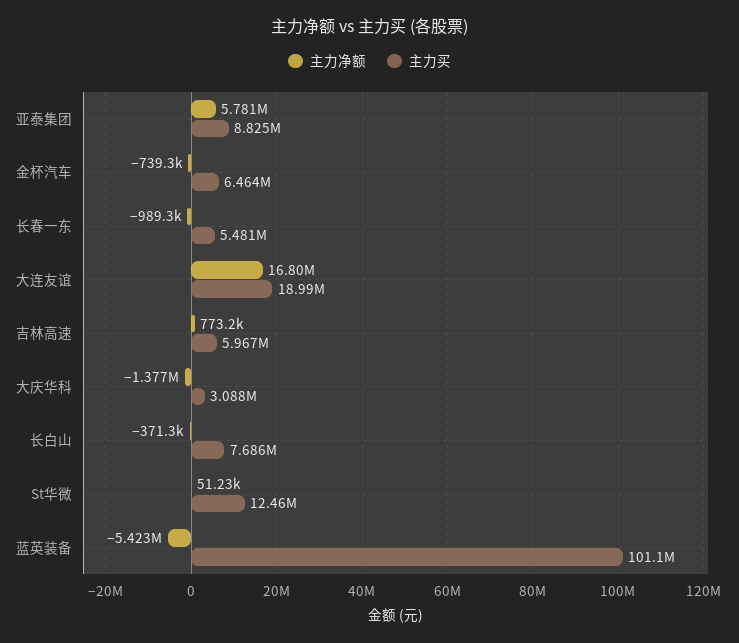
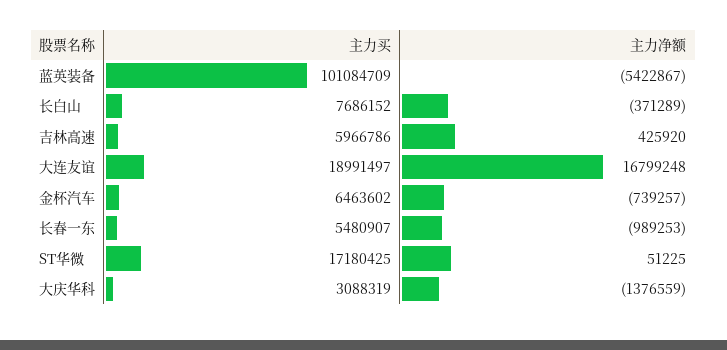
  {
    "主力净额": {
-     "亚泰集团": 5781000,
      "金杯汽车": -739257,
      "长春一东": -989253,
      "大连友谊": 16799248,
-     "吉林高速": 773200,
+     "吉林高速": 425920,
      "大庆华科": -1376559,
      "长白山": -371289,
      "St华微": 51225,
      "蓝英装备": -5422867
    },
    "主力买": {
-     "亚泰集团": 8825000,
      "金杯汽车": 6463602,
      "长春一东": 5480907,
      "大连友谊": 18991497,
      "吉林高速": 5966786,
      "大庆华科": 3088319,
      "长白山": 7686152,
-     "St华微": 12460000,
+     "St华微": 17180425,
      "蓝英装备": 101084709
    }
  }

